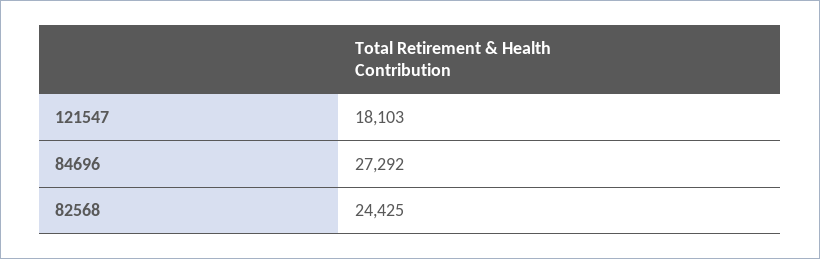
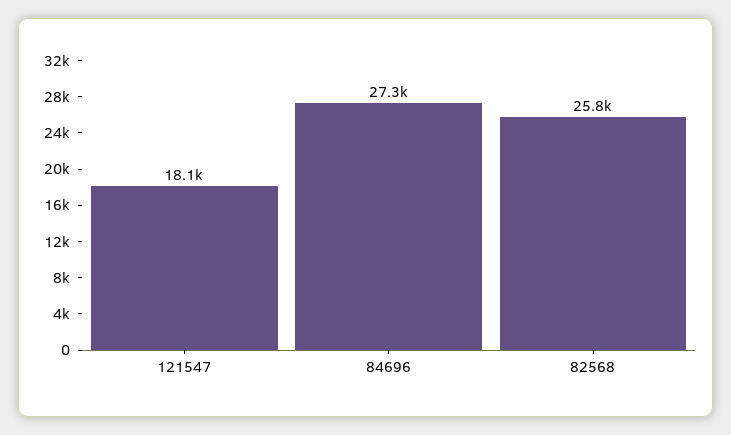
  {
    "121547": 18103,
    "84696": 27292,
-   "82568": 24425
+   "82568": 25800
  }

